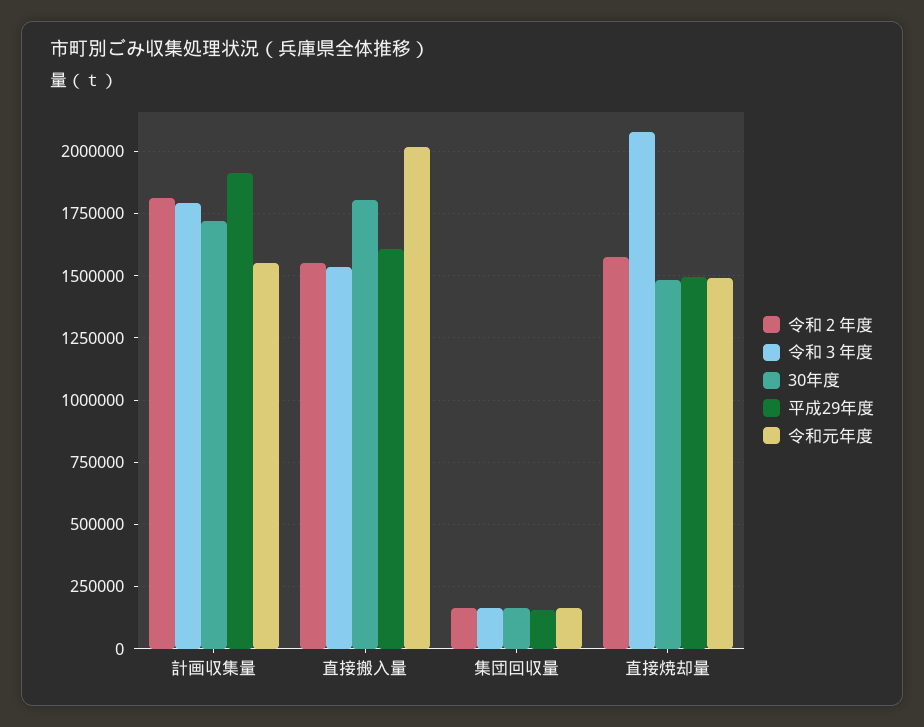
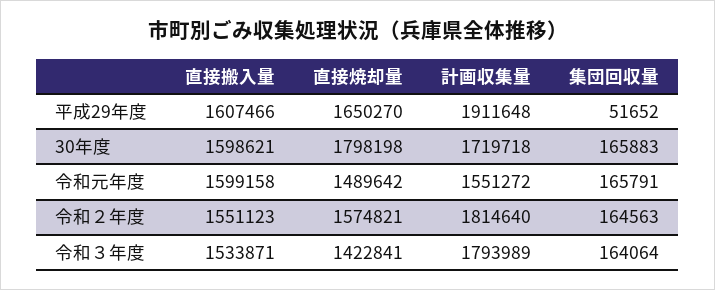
  {
    "令和２年度": {
      "計画収集量": 1814640,
      "直接搬入量": 1551123,
      "集団回収量": 164563,
      "直接焼却量": 1574821
    },
    "令和３年度": {
      "計画収集量": 1793989,
      "直接搬入量": 1533871,
      "集団回収量": 164064,
-     "直接焼却量": 2075000
+     "直接焼却量": 1422841
    },
    "30年度": {
      "計画収集量": 1719718,
-     "直接搬入量": 1800000,
+     "直接搬入量": 1598621,
      "集団回収量": 165883,
-     "直接焼却量": 1475000
+     "直接焼却量": 1798198
    },
    "平成29年度": {
      "計画収集量": 1911648,
      "直接搬入量": 1607466,
-     "集団回収量": 150000,
+     "集団回収量": 51652,
-     "直接焼却量": 1500000
+     "直接焼却量": 1650270
    },
    "令和元年度": {
      "計画収集量": 1551272,
-     "直接搬入量": 2025000,
+     "直接搬入量": 1599158,
      "集団回収量": 165791,
      "直接焼却量": 1489642
    }
  }

